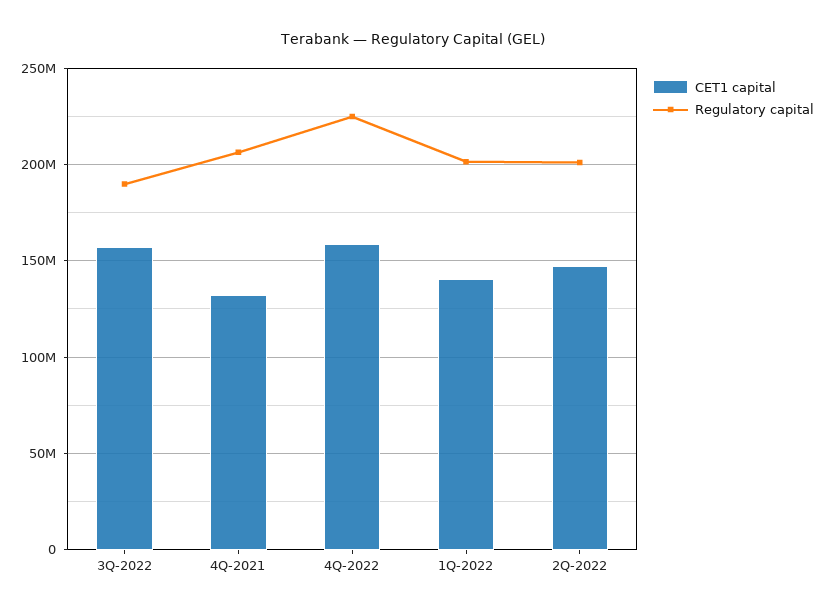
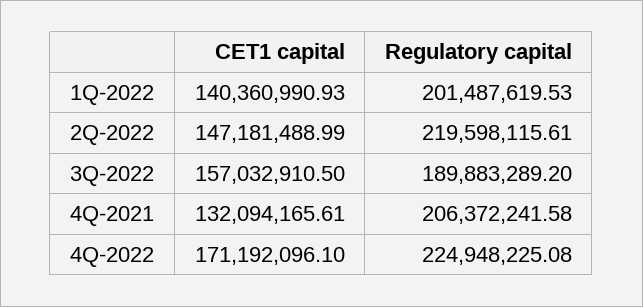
  {
    "CET1 capital": {
      "3Q-2022": 157032910.5,
      "4Q-2021": 132094165.61,
-     "4Q-2022": 160000000,
+     "4Q-2022": 171192096.1,
      "1Q-2022": 140360990.93,
      "2Q-2022": 147181488.99
    },
    "Regulatory capital": {
      "3Q-2022": 189883289.2,
      "4Q-2021": 206372241.58,
      "4Q-2022": 224948225.08,
      "1Q-2022": 201487619.53,
-     "2Q-2022": 200000000
+     "2Q-2022": 219598115.61
    }
  }

